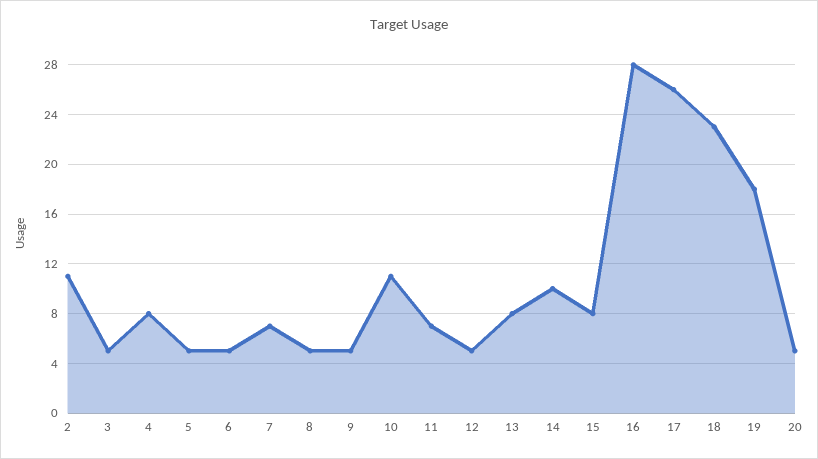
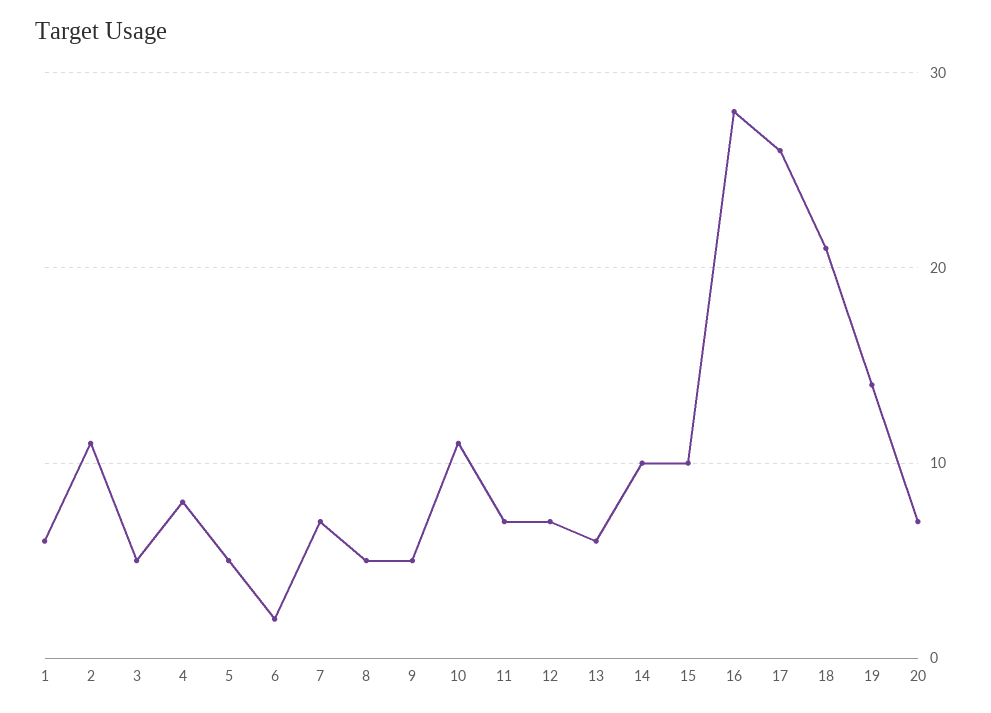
  {
    "2": 11,
    "3": 5,
    "4": 8,
    "5": 5,
-   "6": 5,
+   "6": 2,
    "7": 7,
    "8": 5,
    "9": 5,
    "10": 11,
    "11": 7,
-   "12": 5,
+   "12": 7,
-   "13": 8,
+   "13": 6,
    "14": 10,
-   "15": 8,
+   "15": 10,
    "16": 28,
    "17": 26,
-   "18": 23,
+   "18": 21,
-   "19": 18,
+   "19": 14,
-   "20": 5
+   "20": 7,
+   "1": 6
  }

